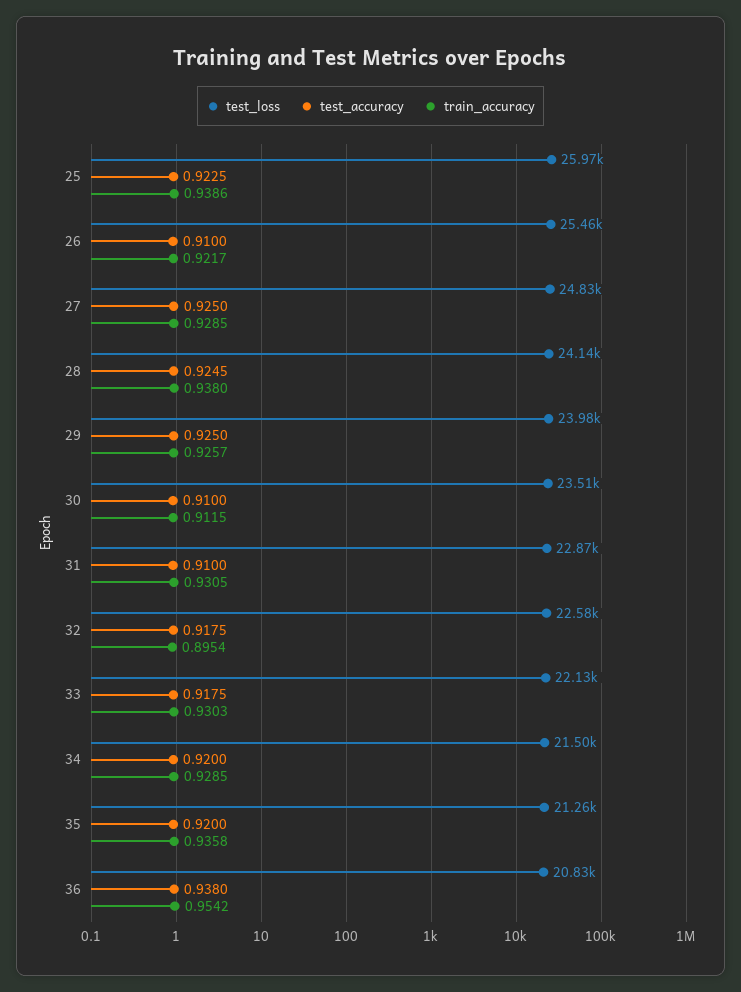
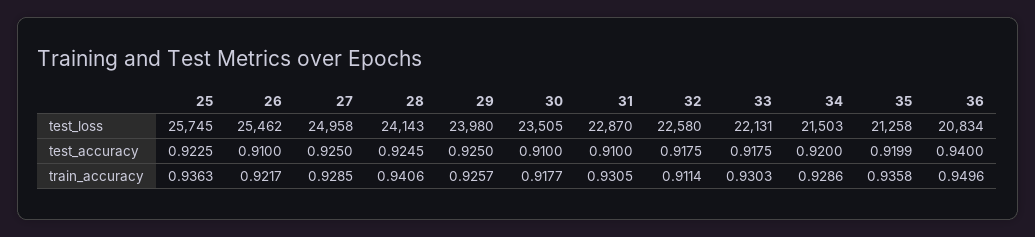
  {
    "test_loss": {
-     "25": 25970,
+     "25": 25745,
      "26": 25462,
-     "27": 24830,
+     "27": 24958,
      "28": 24143,
      "29": 23980,
      "30": 23505,
      "31": 22870,
      "32": 22580,
      "33": 22131,
      "34": 21503,
      "35": 21258,
      "36": 20834
    },
    "test_accuracy": {
      "25": 0.9225,
      "26": 0.91,
      "27": 0.925,
      "28": 0.9245,
      "29": 0.925,
      "30": 0.91,
      "31": 0.91,
      "32": 0.9175,
      "33": 0.9175,
      "34": 0.92,
-     "35": 0.92,
+     "35": 0.9199,
-     "36": 0.938
+     "36": 0.94
    },
    "train_accuracy": {
-     "25": 0.9386,
+     "25": 0.9363,
      "26": 0.9217,
      "27": 0.9285,
-     "28": 0.938,
+     "28": 0.9406,
      "29": 0.9257,
-     "30": 0.9115,
+     "30": 0.9177,
      "31": 0.9305,
-     "32": 0.8954,
+     "32": 0.9114,
      "33": 0.9303,
-     "34": 0.9285,
+     "34": 0.9286,
      "35": 0.9358,
-     "36": 0.9542
+     "36": 0.9496
    }
  }

